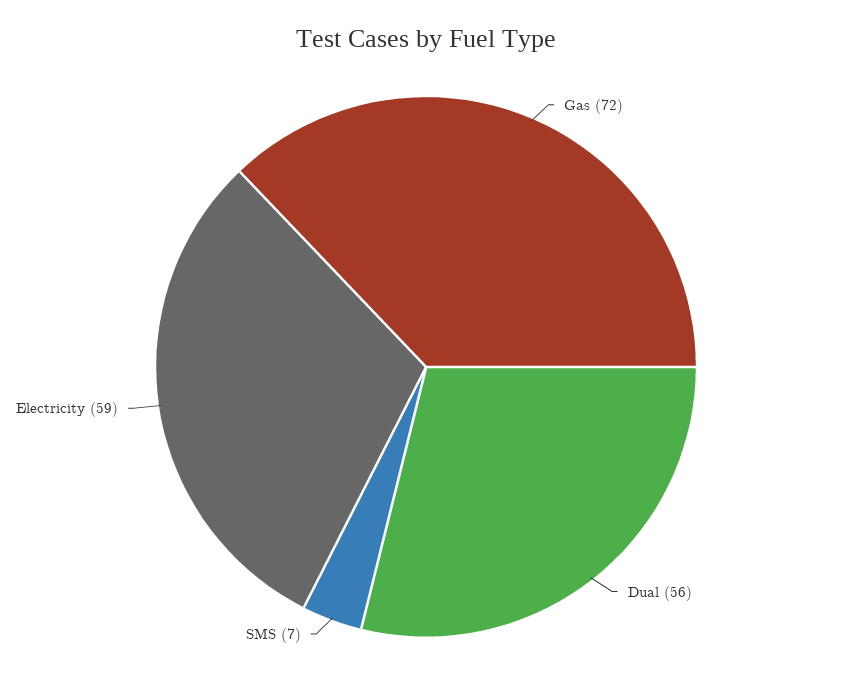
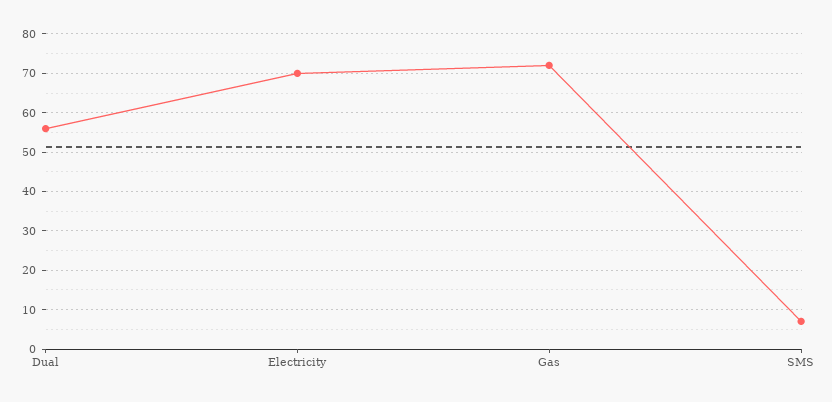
  {
    "Gas": 72,
    "Dual": 56,
    "SMS": 7,
-   "Electricity": 59
+   "Electricity": 70
  }

